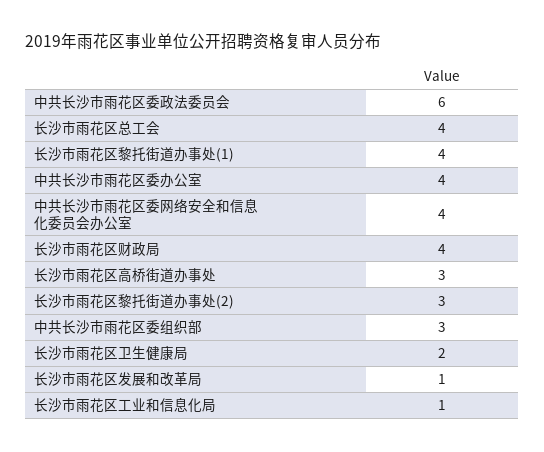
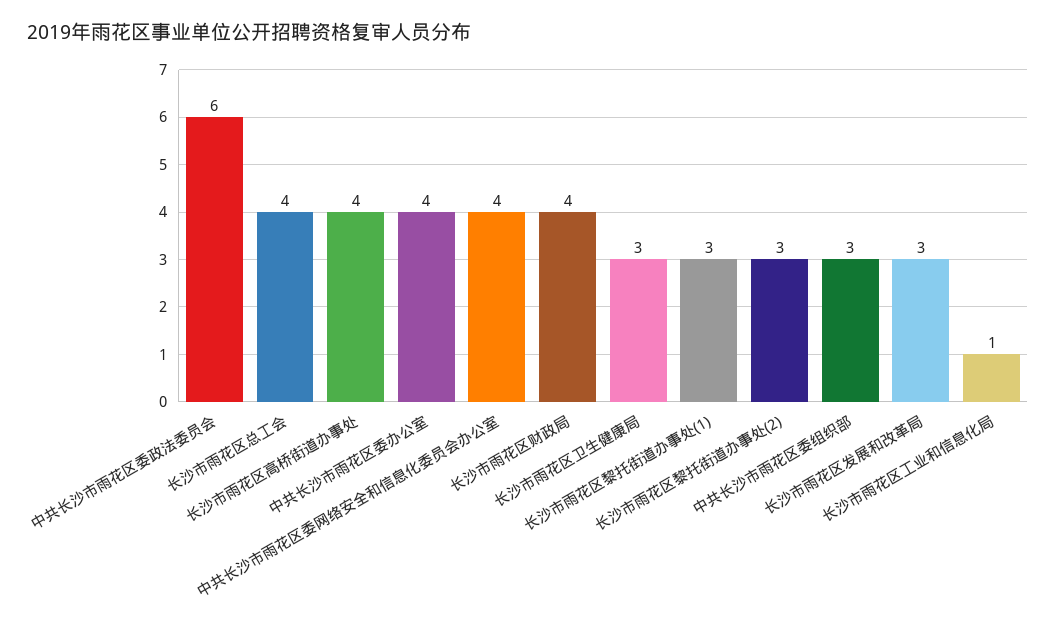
  {
    "中共长沙市雨花区委政法委员会": 6,
    "长沙市雨花区总工会": 4,
-   "长沙市雨花区黎托街道办事处(1)": 4,
+   "长沙市雨花区黎托街道办事处(1)": 3,
    "中共长沙市雨花区委办公室": 4,
    "中共长沙市雨花区委网络安全和信息化委员会办公室": 4,
    "长沙市雨花区财政局": 4,
-   "长沙市雨花区高桥街道办事处": 3,
+   "长沙市雨花区高桥街道办事处": 4,
    "长沙市雨花区黎托街道办事处(2)": 3,
    "中共长沙市雨花区委组织部": 3,
-   "长沙市雨花区卫生健康局": 2,
+   "长沙市雨花区卫生健康局": 3,
-   "长沙市雨花区发展和改革局": 1,
+   "长沙市雨花区发展和改革局": 3,
    "长沙市雨花区工业和信息化局": 1
  }

